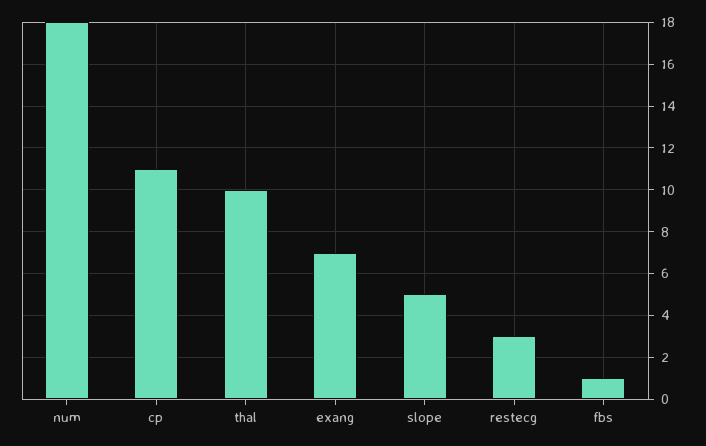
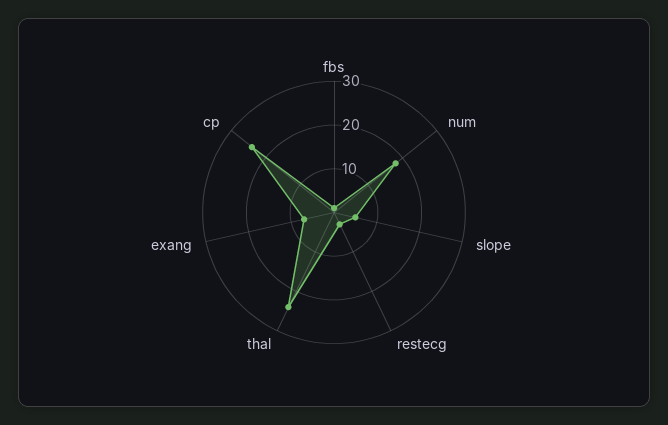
  {
    "num": 18,
-   "cp": 11,
+   "cp": 25,
-   "thal": 10,
+   "thal": 25,
    "exang": 7,
    "slope": 5,
    "restecg": 3,
    "fbs": 1
  }

